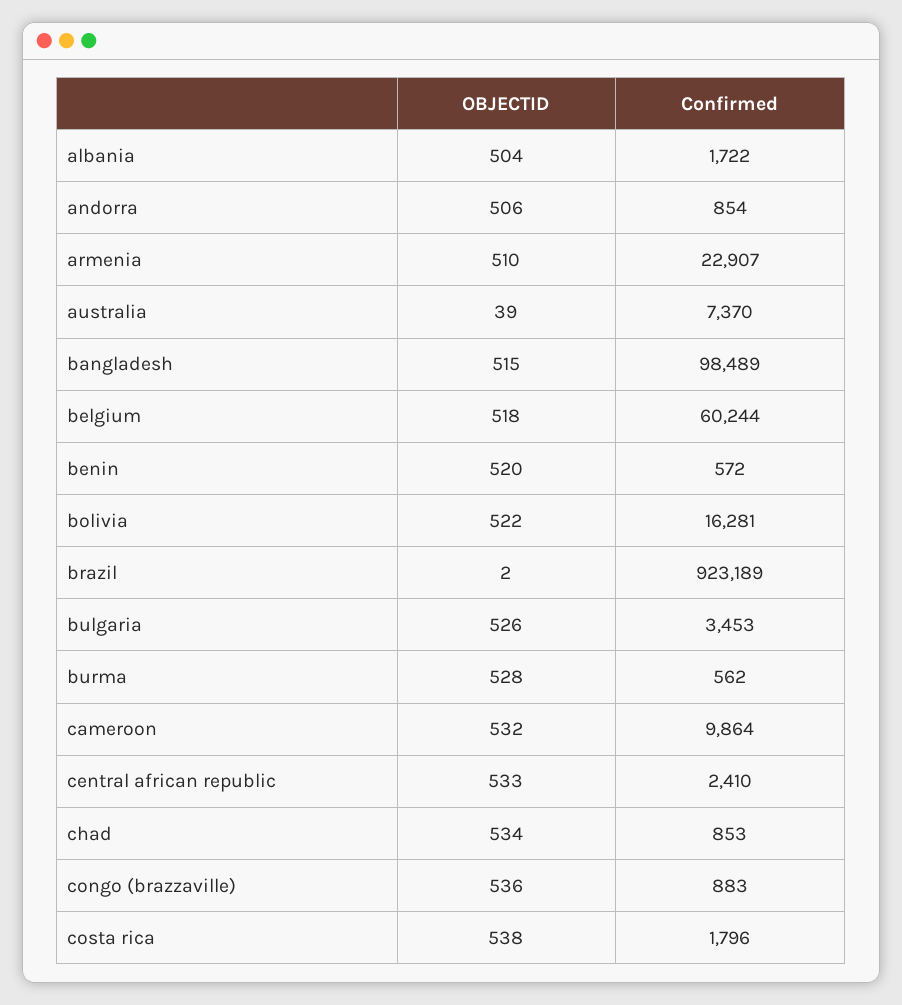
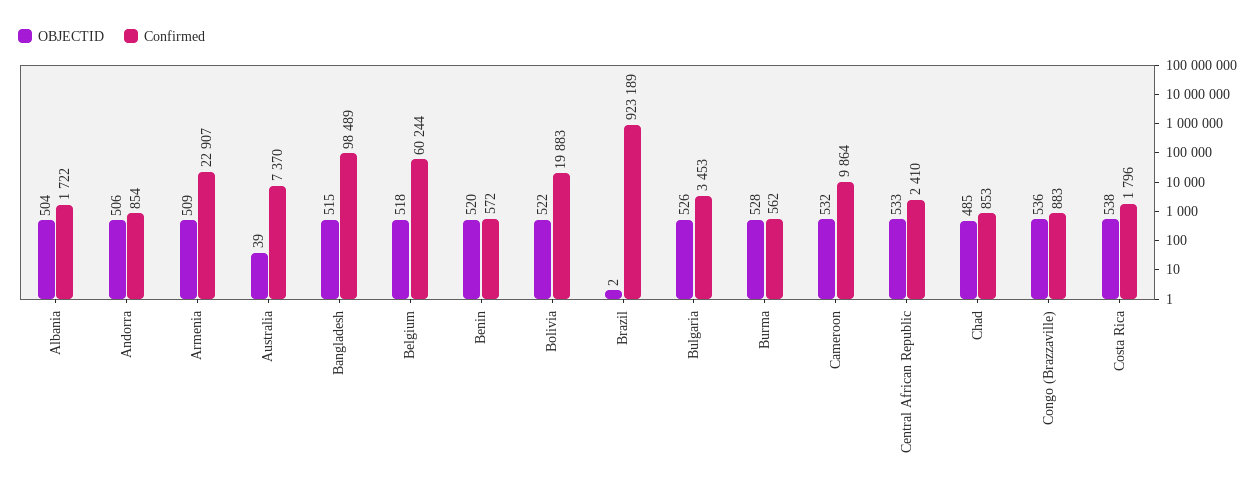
  {
    "OBJECTID": {
      "albania": 504,
      "andorra": 506,
-     "armenia": 510,
+     "armenia": 509,
      "australia": 39,
      "bangladesh": 515,
      "belgium": 518,
      "benin": 520,
      "bolivia": 522,
      "brazil": 2,
      "bulgaria": 526,
      "burma": 528,
      "cameroon": 532,
      "central african republic": 533,
-     "chad": 534,
+     "chad": 485,
      "congo (brazzaville)": 536,
      "costa rica": 538
    },
    "Confirmed": {
      "albania": 1722,
      "andorra": 854,
      "armenia": 22907,
      "australia": 7370,
      "bangladesh": 98489,
      "belgium": 60244,
      "benin": 572,
-     "bolivia": 16281,
+     "bolivia": 19883,
      "brazil": 923189,
      "bulgaria": 3453,
      "burma": 562,
      "cameroon": 9864,
      "central african republic": 2410,
      "chad": 853,
      "congo (brazzaville)": 883,
      "costa rica": 1796
    }
  }

